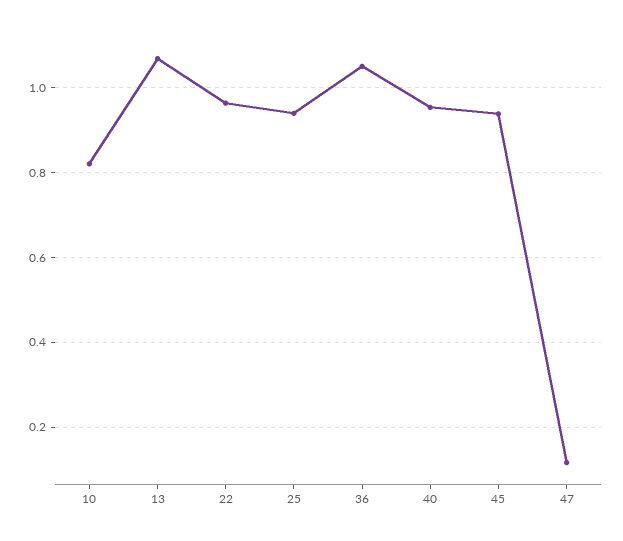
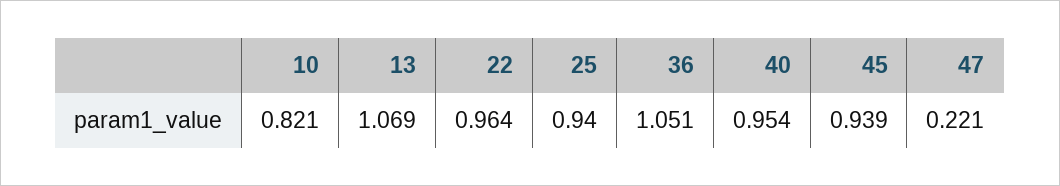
  {
    "10": 0.821,
    "13": 1.069,
    "22": 0.964,
    "25": 0.94,
    "36": 1.051,
    "40": 0.954,
    "45": 0.939,
-   "47": 0.12
+   "47": 0.221
  }

